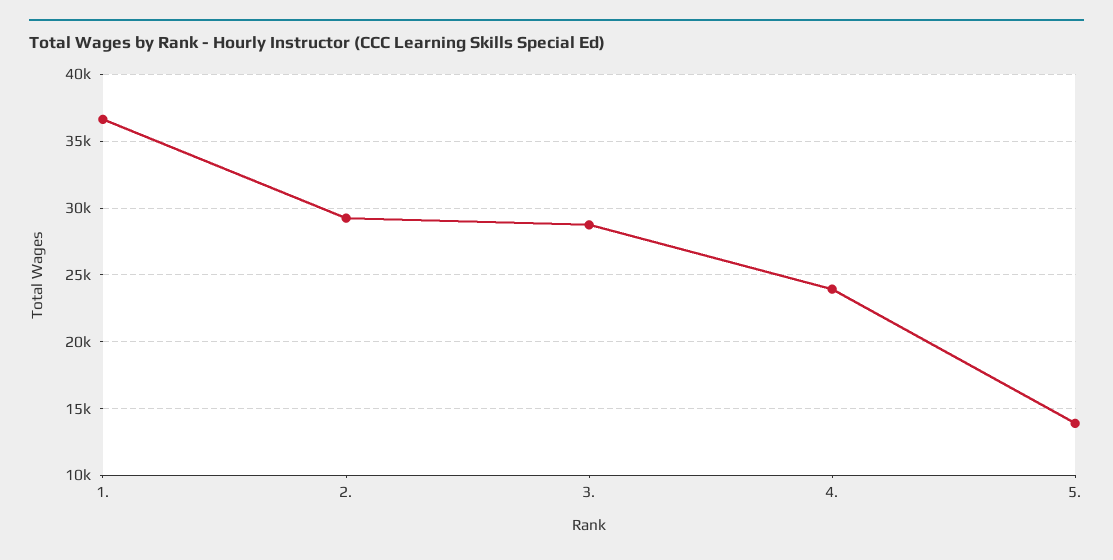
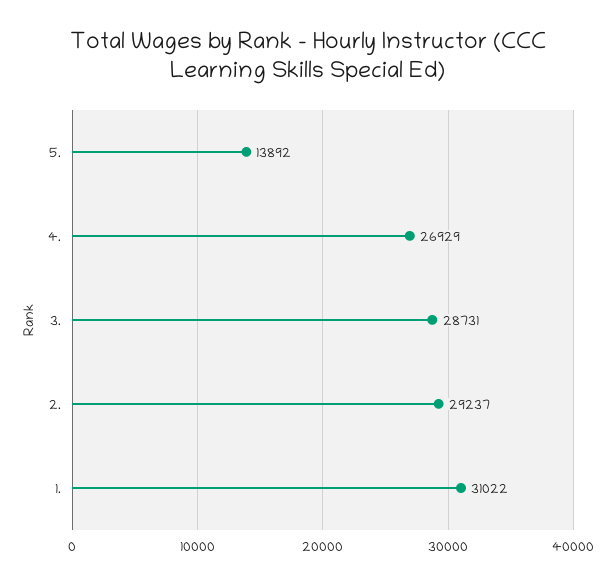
  {
-   "1.": 36500,
+   "1.": 31022,
    "2.": 29237,
    "3.": 28731,
-   "4.": 24000,
+   "4.": 26929,
    "5.": 13892
  }

